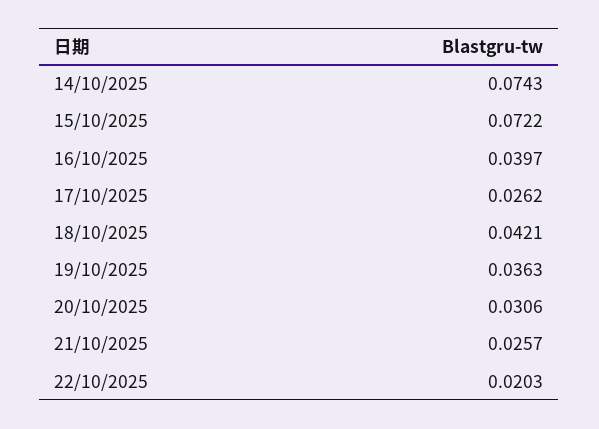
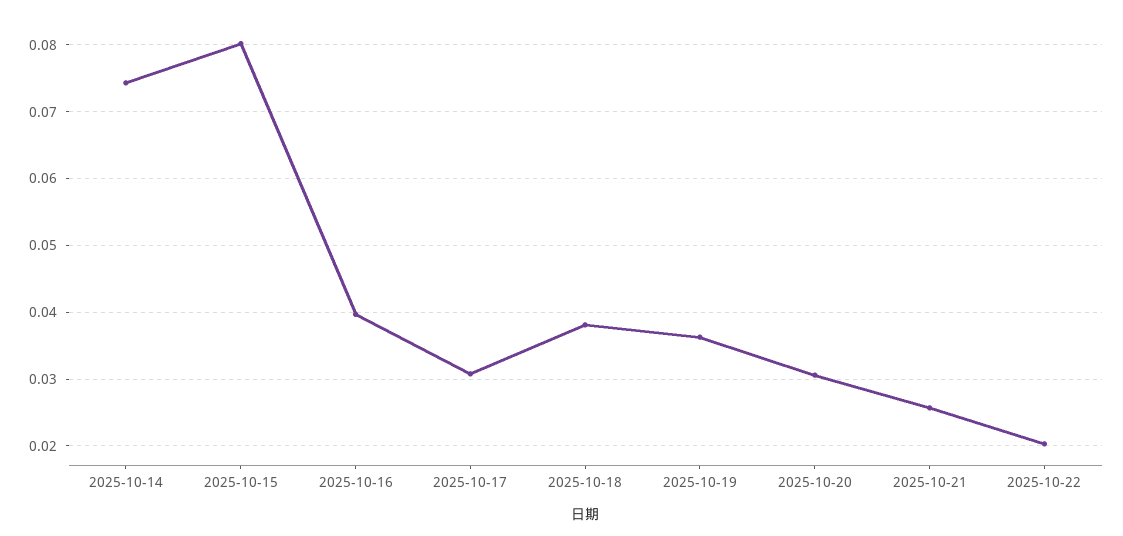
  {
    "14/10/2025": 0.0743,
-   "15/10/2025": 0.0722,
+   "15/10/2025": 0.08,
    "16/10/2025": 0.0397,
-   "17/10/2025": 0.0262,
+   "17/10/2025": 0.031,
-   "18/10/2025": 0.0421,
+   "18/10/2025": 0.038,
    "19/10/2025": 0.0363,
    "20/10/2025": 0.0306,
    "21/10/2025": 0.0257,
    "22/10/2025": 0.0203
  }

